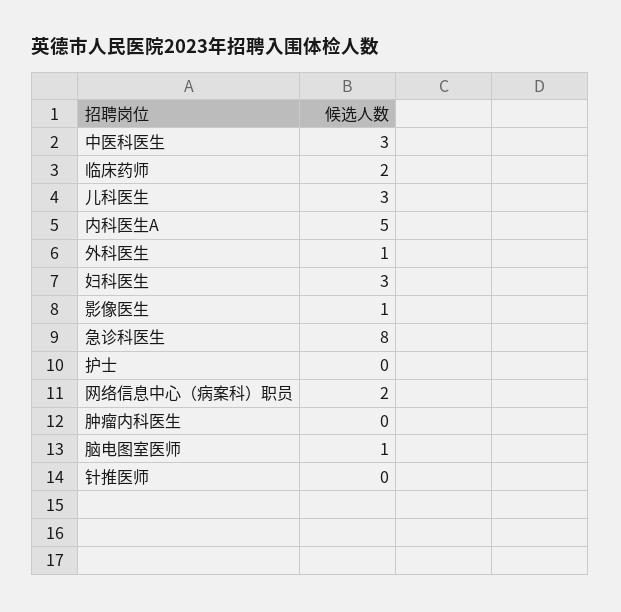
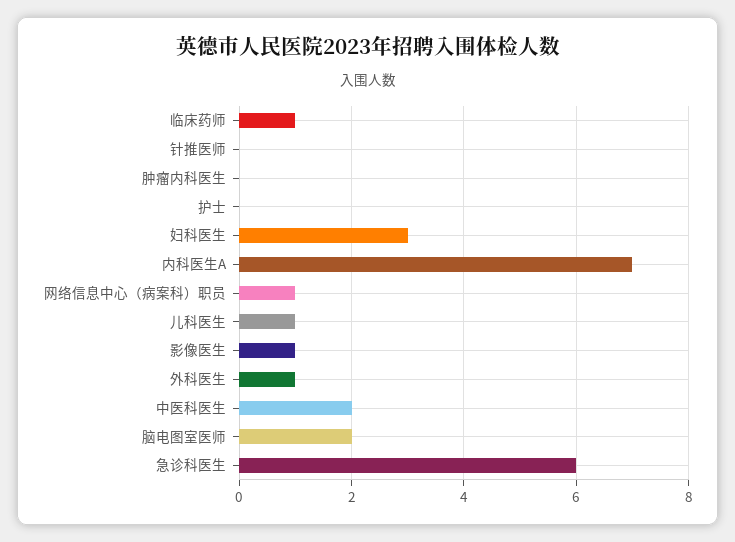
  {
-   "中医科医生": 3,
+   "中医科医生": 2,
-   "临床药师": 2,
+   "临床药师": 1,
-   "儿科医生": 3,
+   "儿科医生": 1,
-   "内科医生A": 5,
+   "内科医生A": 7,
    "外科医生": 1,
    "妇科医生": 3,
    "影像医生": 1,
-   "急诊科医生": 8,
+   "急诊科医生": 6,
    "护士": 0,
-   "网络信息中心（病案科）职员": 2,
+   "网络信息中心（病案科）职员": 1,
    "肿瘤内科医生": 0,
-   "脑电图室医师": 1,
+   "脑电图室医师": 2,
    "针推医师": 0
  }

